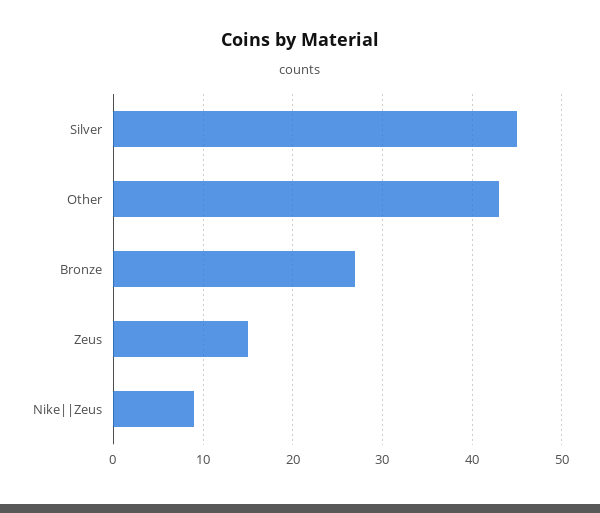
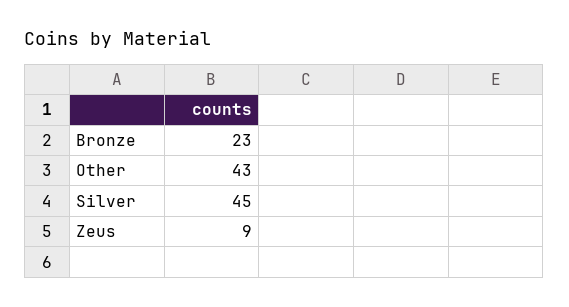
  {
    "Silver": 45,
    "Other": 43,
-   "Bronze": 27,
+   "Bronze": 23,
-   "Zeus": 15,
+   "Zeus": 9
-   "Nike||Zeus": 9
  }

